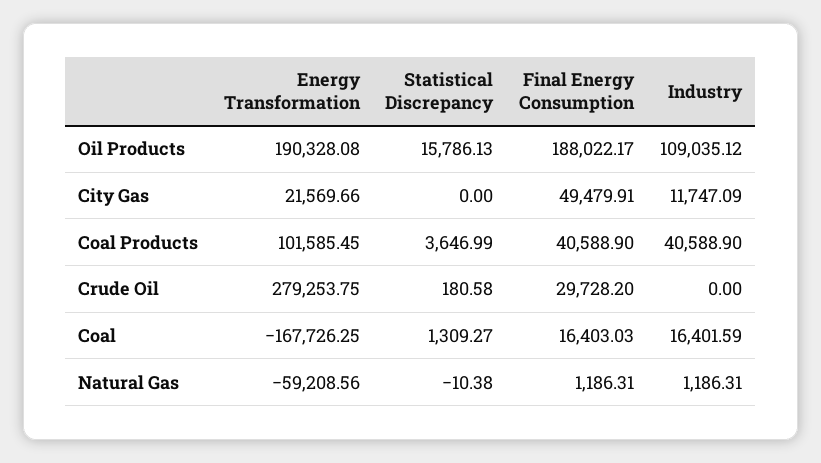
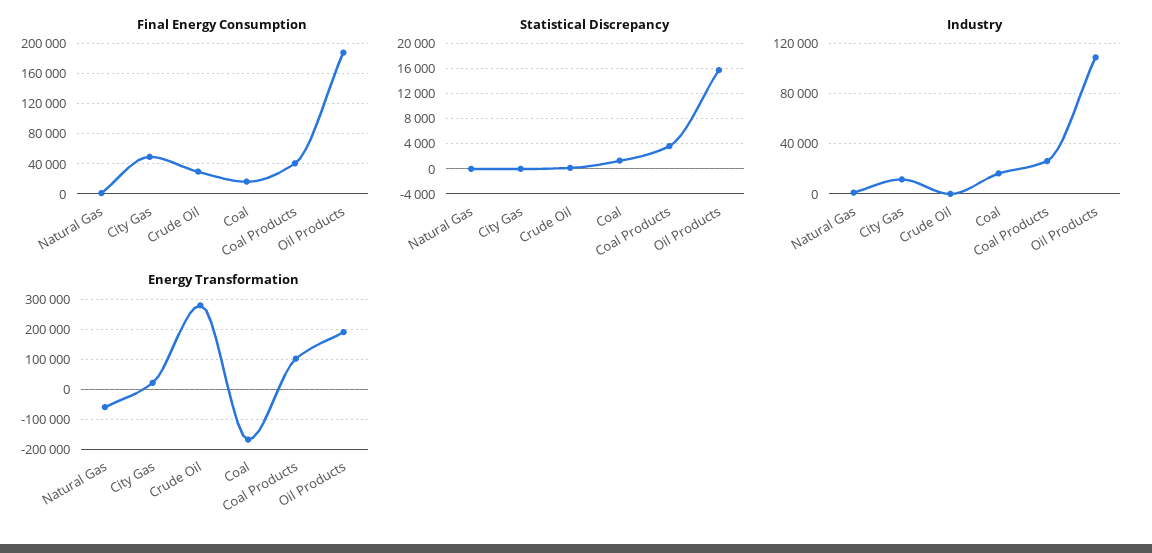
  {
    "Energy Transformation": {
      "Oil Products": 190328.08,
      "City Gas": 21569.66,
      "Coal Products": 101585.45,
      "Crude Oil": 279253.75,
      "Coal": -167726.25,
      "Natural Gas": -59208.56
    },
    "Statistical Discrepancy": {
      "Oil Products": 15786.13,
      "City Gas": 0,
      "Coal Products": 3646.99,
      "Crude Oil": 180.58,
      "Coal": 1309.27,
      "Natural Gas": -10.38
    },
    "Final Energy Consumption": {
      "Oil Products": 188022.17,
      "City Gas": 49479.91,
      "Coal Products": 40588.9,
      "Crude Oil": 29728.2,
      "Coal": 16403.03,
      "Natural Gas": 1186.31
    },
    "Industry": {
      "Oil Products": 109035.12,
      "City Gas": 11747.09,
-     "Coal Products": 40588.9,
+     "Coal Products": 25000,
      "Crude Oil": 0,
      "Coal": 16401.59,
      "Natural Gas": 1186.31
    }
  }

